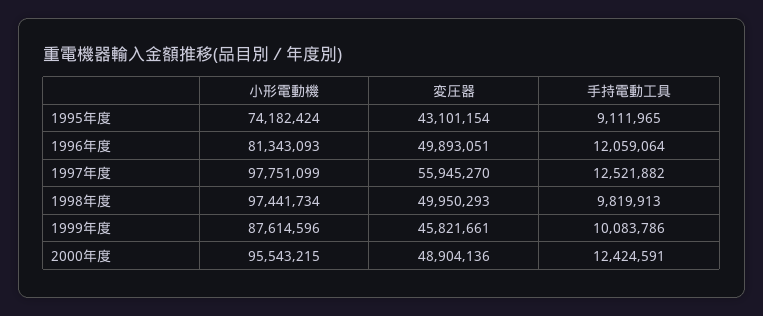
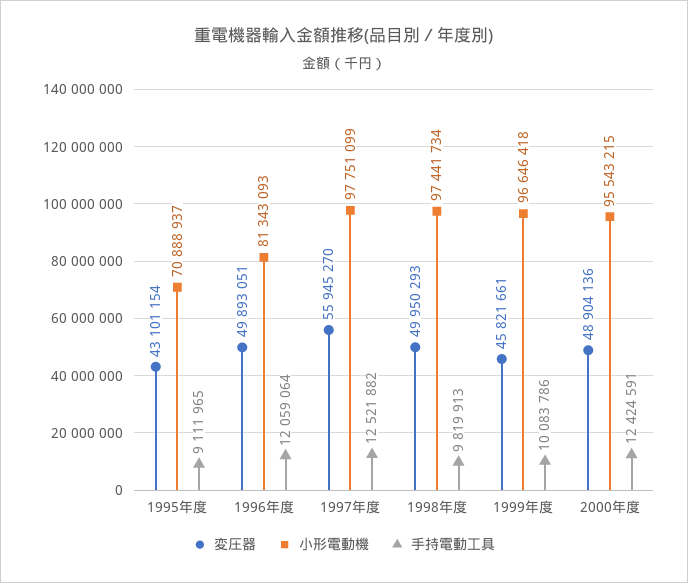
  {
    "小形電動機": {
-     "1995年度": 74182424,
+     "1995年度": 70888937,
      "1996年度": 81343093,
      "1997年度": 97751099,
      "1998年度": 97441734,
-     "1999年度": 87614596,
+     "1999年度": 96646418,
      "2000年度": 95543215
    },
    "変圧器": {
      "1995年度": 43101154,
      "1996年度": 49893051,
      "1997年度": 55945270,
      "1998年度": 49950293,
      "1999年度": 45821661,
      "2000年度": 48904136
    },
    "手持電動工具": {
      "1995年度": 9111965,
      "1996年度": 12059064,
      "1997年度": 12521882,
      "1998年度": 9819913,
      "1999年度": 10083786,
      "2000年度": 12424591
    }
  }

